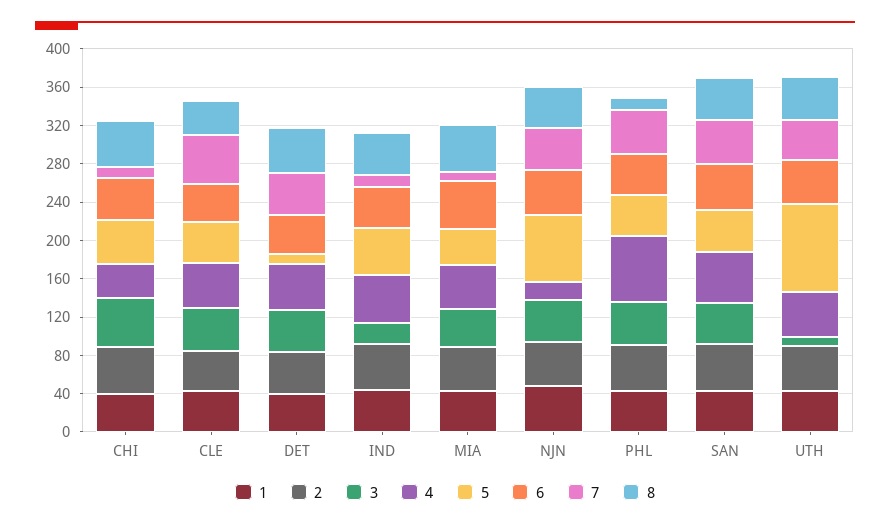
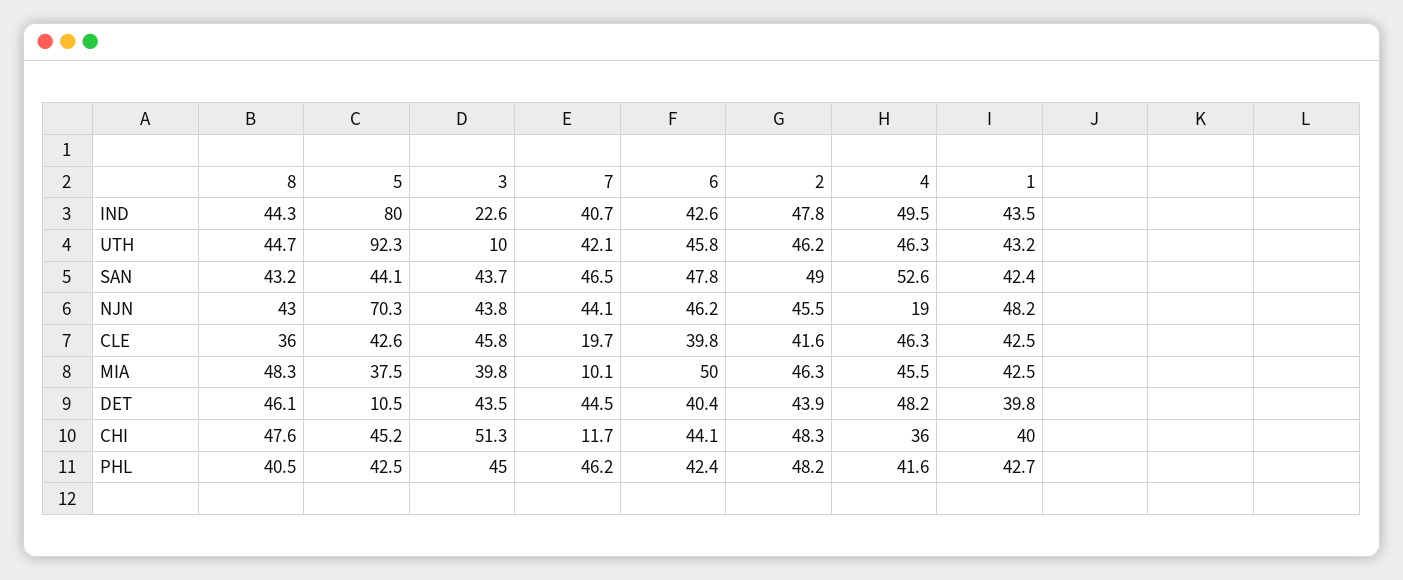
  {
    "1": {
      "CHI": 40,
      "CLE": 42.5,
      "DET": 39.8,
      "IND": 43.5,
      "MIA": 42.5,
      "NJN": 48.2,
      "PHL": 42.7,
      "SAN": 42.4,
      "UTH": 43.2
    },
    "2": {
      "CHI": 48.3,
      "CLE": 41.6,
      "DET": 43.9,
      "IND": 47.8,
      "MIA": 46.3,
      "NJN": 45.5,
      "PHL": 48.2,
      "SAN": 49,
      "UTH": 46.2
    },
    "3": {
      "CHI": 51.3,
      "CLE": 45.8,
      "DET": 43.5,
      "IND": 22.6,
      "MIA": 39.8,
      "NJN": 43.8,
      "PHL": 45,
      "SAN": 43.7,
      "UTH": 10
    },
    "4": {
      "CHI": 36,
      "CLE": 46.3,
      "DET": 48.2,
      "IND": 49.5,
      "MIA": 45.5,
      "NJN": 19,
-     "PHL": 70,
+     "PHL": 41.6,
      "SAN": 52.6,
      "UTH": 46.3
    },
    "5": {
      "CHI": 45.2,
      "CLE": 42.6,
      "DET": 10.5,
-     "IND": 50,
+     "IND": 80,
      "MIA": 37.5,
      "NJN": 70.3,
      "PHL": 42.5,
      "SAN": 44.1,
      "UTH": 92.3
    },
    "6": {
      "CHI": 44.1,
      "CLE": 39.8,
      "DET": 40.4,
      "IND": 42.6,
      "MIA": 50,
      "NJN": 46.2,
      "PHL": 42.4,
      "SAN": 47.8,
      "UTH": 45.8
    },
    "7": {
      "CHI": 11.7,
-     "CLE": 50,
+     "CLE": 19.7,
      "DET": 44.5,
-     "IND": 10,
+     "IND": 40.7,
      "MIA": 10.1,
      "NJN": 44.1,
      "PHL": 46.2,
      "SAN": 46.5,
      "UTH": 42.1
    },
    "8": {
      "CHI": 47.6,
      "CLE": 36,
      "DET": 46.1,
      "IND": 44.3,
      "MIA": 48.3,
      "NJN": 43,
-     "PHL": 10,
+     "PHL": 40.5,
      "SAN": 43.2,
      "UTH": 44.7
    }
  }

